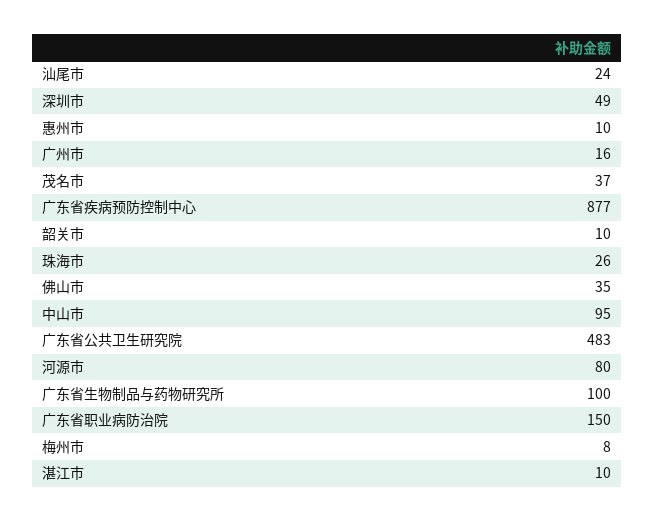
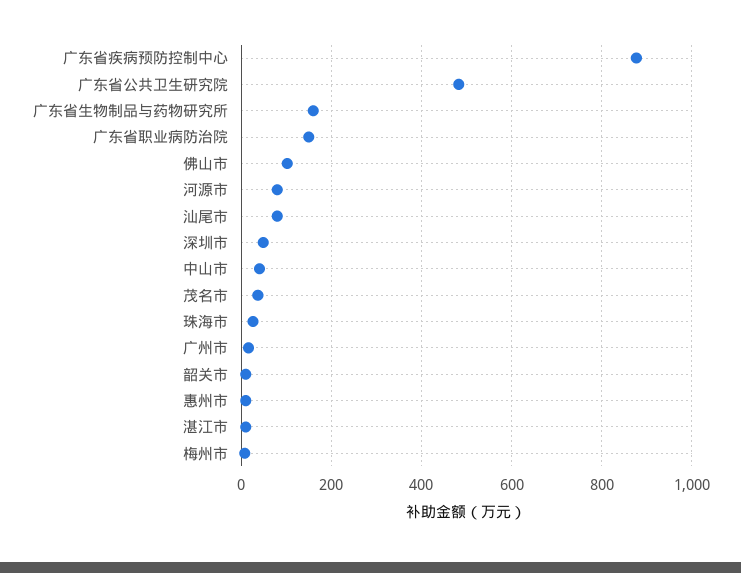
  {
-   "汕尾市": 24,
+   "汕尾市": 80,
    "深圳市": 49,
    "惠州市": 10,
    "广州市": 16,
    "茂名市": 37,
    "广东省疾病预防控制中心": 877,
    "韶关市": 10,
    "珠海市": 26,
-   "佛山市": 35,
+   "佛山市": 100,
-   "中山市": 95,
+   "中山市": 40,
    "广东省公共卫生研究院": 483,
    "河源市": 80,
-   "广东省生物制品与药物研究所": 100,
+   "广东省生物制品与药物研究所": 160,
    "广东省职业病防治院": 150,
    "梅州市": 8,
    "湛江市": 10
  }

